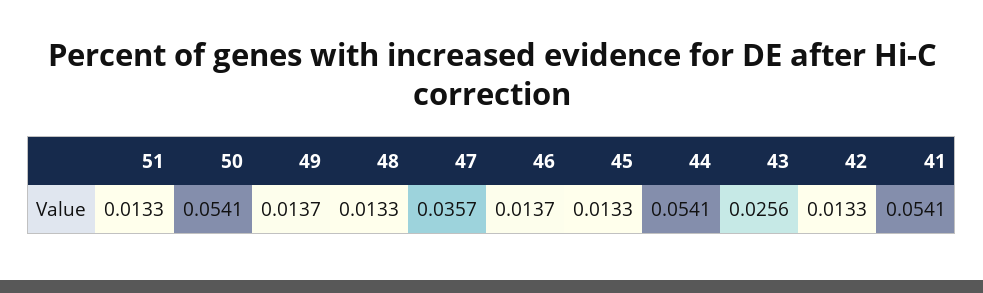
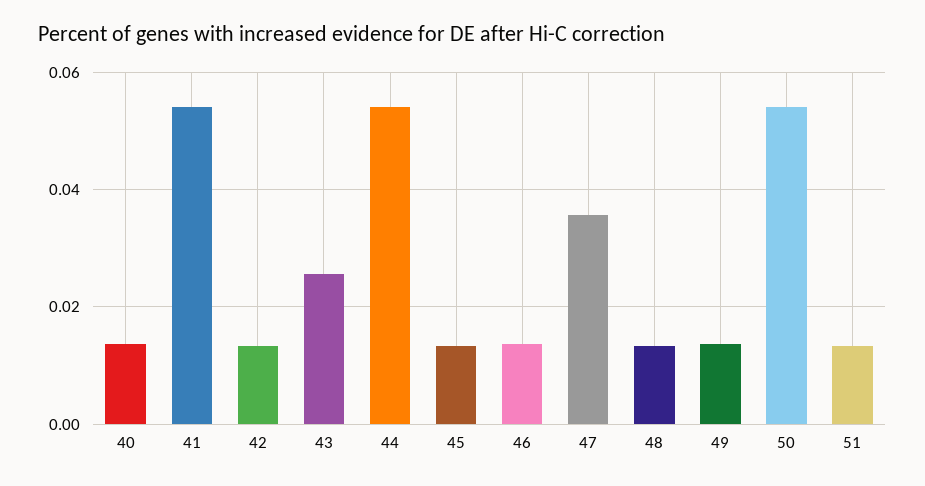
  {
    "51": 0.0133,
    "50": 0.0541,
    "49": 0.0137,
    "48": 0.0133,
    "47": 0.0357,
    "46": 0.0137,
    "45": 0.0133,
    "44": 0.0541,
    "43": 0.0256,
    "42": 0.0133,
-   "41": 0.0541
+   "41": 0.0541,
+   "40": 0.014
  }

